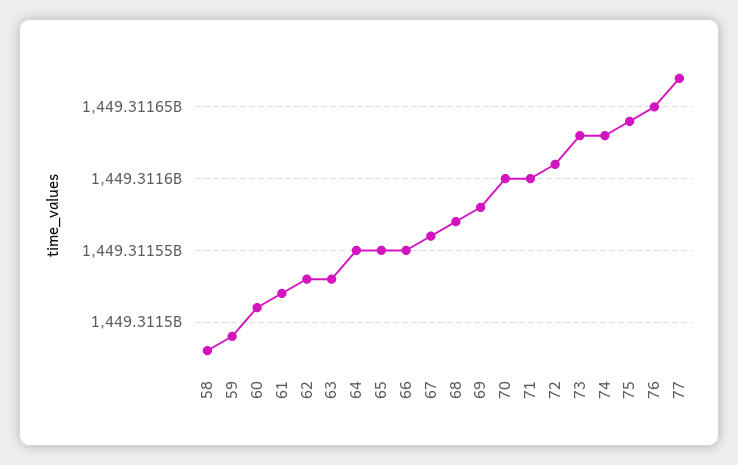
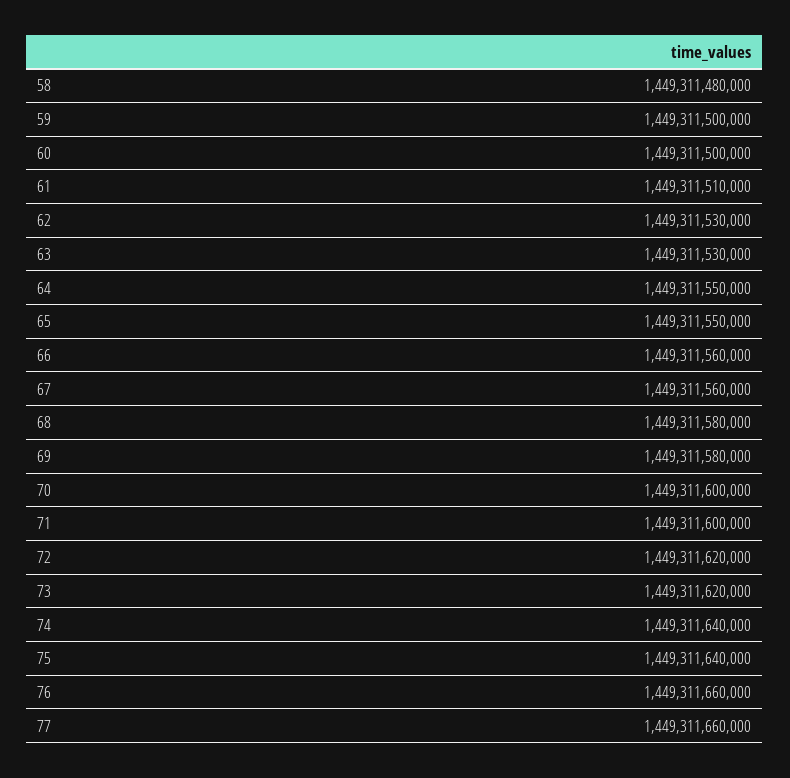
  {
    "58": 1449311480000,
-   "59": 1449311490000,
+   "59": 1449311500000,
-   "60": 1449311510000,
+   "60": 1449311500000,
-   "61": 1449311520000,
+   "61": 1449311510000,
    "62": 1449311530000,
    "63": 1449311530000,
    "64": 1449311550000,
    "65": 1449311550000,
-   "66": 1449311550000,
+   "66": 1449311560000,
    "67": 1449311560000,
-   "68": 1449311570000,
+   "68": 1449311580000,
    "69": 1449311580000,
    "70": 1449311600000,
    "71": 1449311600000,
-   "72": 1449311610000,
+   "72": 1449311620000,
-   "73": 1449311630000,
+   "73": 1449311620000,
-   "74": 1449311630000,
+   "74": 1449311640000,
    "75": 1449311640000,
-   "76": 1449311650000,
+   "76": 1449311660000,
-   "77": 1449311670000
+   "77": 1449311660000
  }

